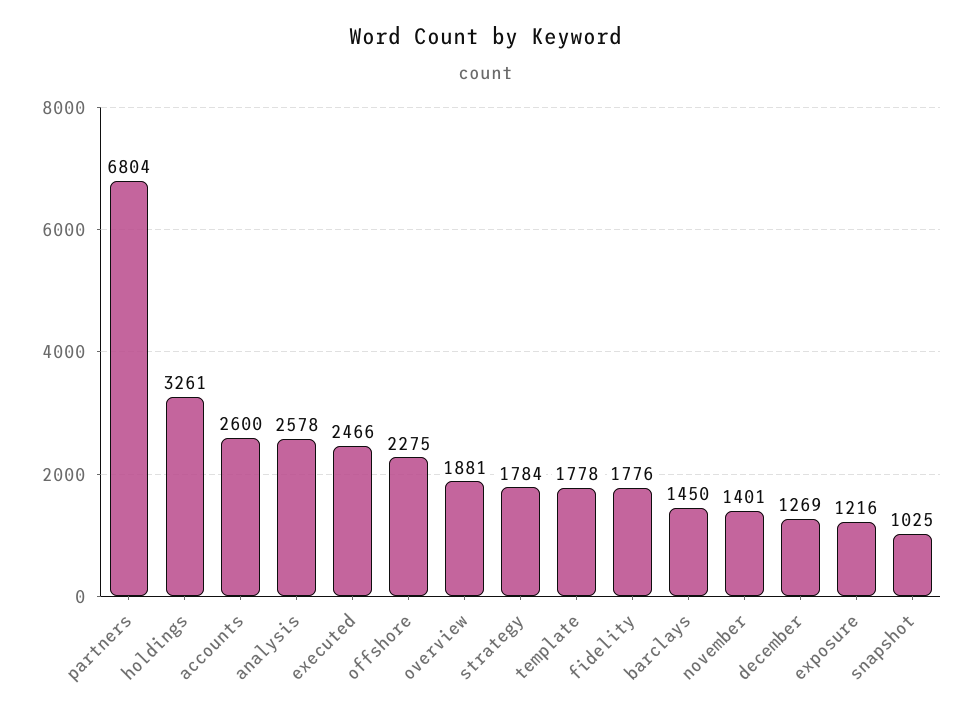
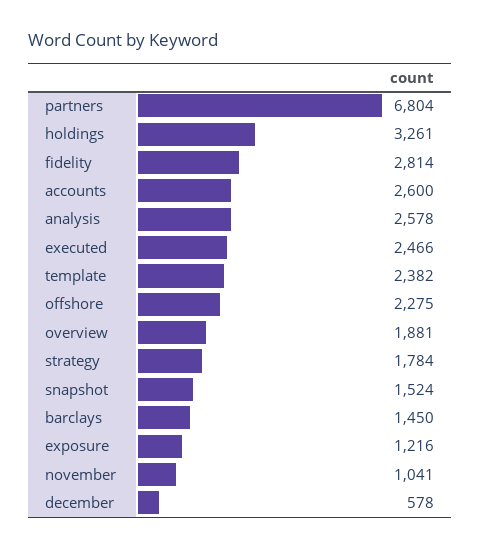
  {
    "partners": 6804,
    "holdings": 3261,
    "accounts": 2600,
    "analysis": 2578,
    "executed": 2466,
    "offshore": 2275,
    "overview": 1881,
    "strategy": 1784,
-   "template": 1778,
+   "template": 2382,
-   "fidelity": 1776,
+   "fidelity": 2814,
    "barclays": 1450,
-   "november": 1401,
+   "november": 1041,
-   "december": 1269,
+   "december": 578,
    "exposure": 1216,
-   "snapshot": 1025
+   "snapshot": 1524
  }

